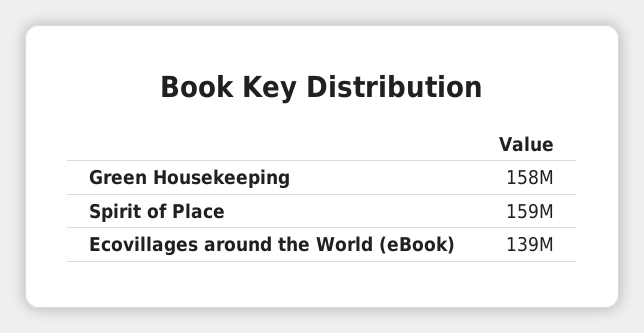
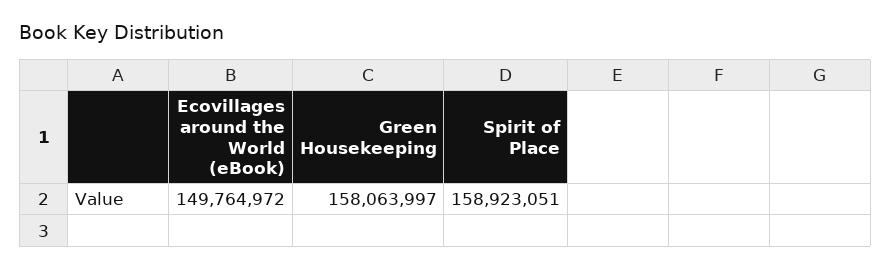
  {
    "Green Housekeeping": 158063997,
    "Spirit of Place": 158923051,
-   "Ecovillages around the World (eBook)": 139000000
+   "Ecovillages around the World (eBook)": 149764972
  }

